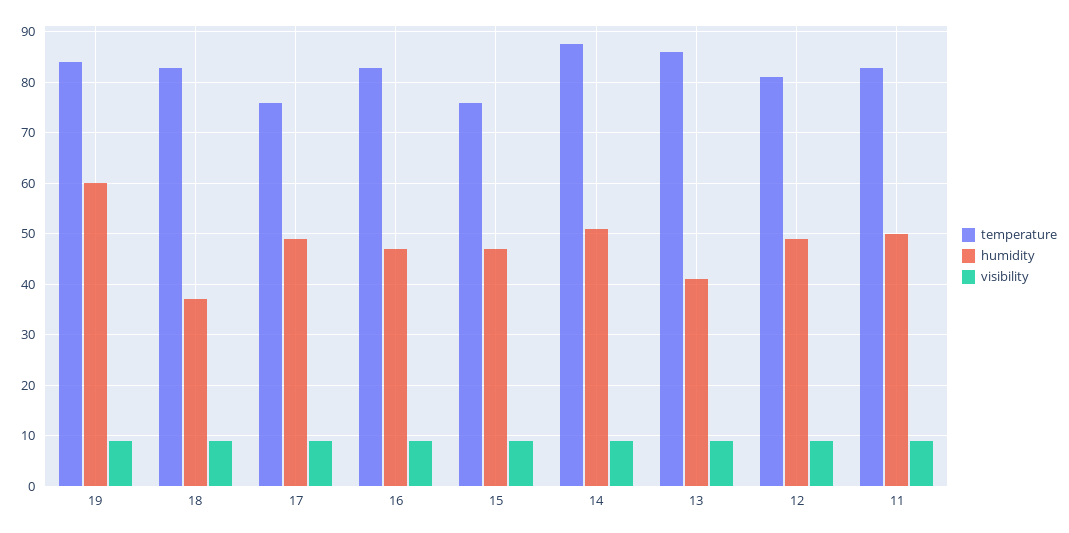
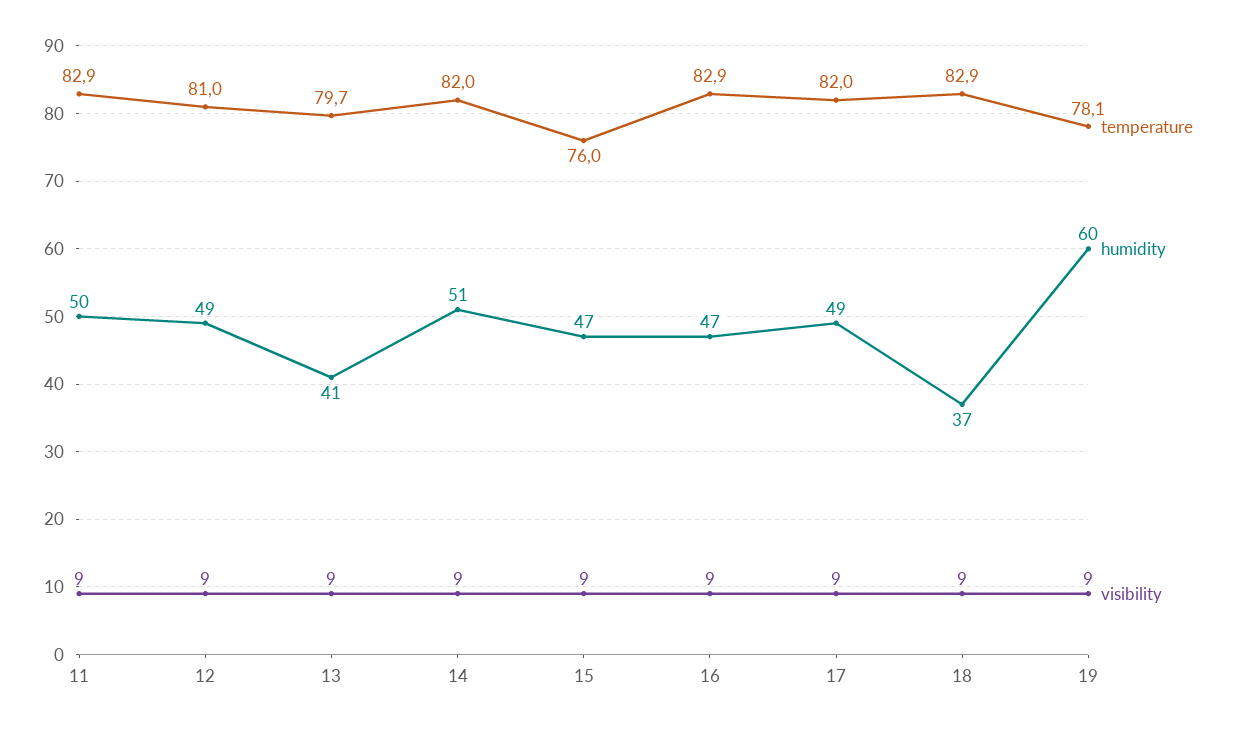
  {
    "temperature": {
-     "19": 84,
+     "19": 78.1,
      "18": 82.9,
-     "17": 76,
+     "17": 82,
      "16": 82.9,
      "15": 76,
-     "14": 88,
+     "14": 82,
-     "13": 86,
+     "13": 79.7,
      "12": 81,
      "11": 82.9
    },
    "humidity": {
      "19": 60,
      "18": 37,
      "17": 49,
      "16": 47,
      "15": 47,
      "14": 51,
      "13": 41,
      "12": 49,
      "11": 50
    },
    "visibility": {
      "19": 9,
      "18": 9,
      "17": 9,
      "16": 9,
      "15": 9,
      "14": 9,
      "13": 9,
      "12": 9,
      "11": 9
    }
  }

